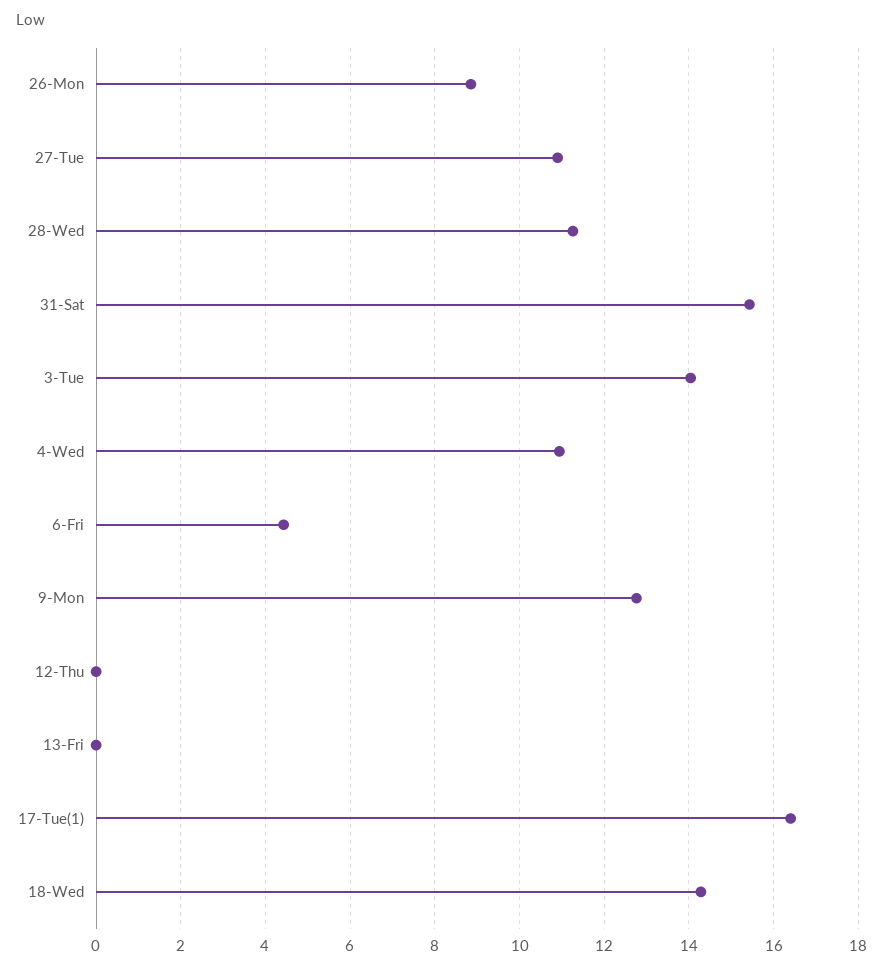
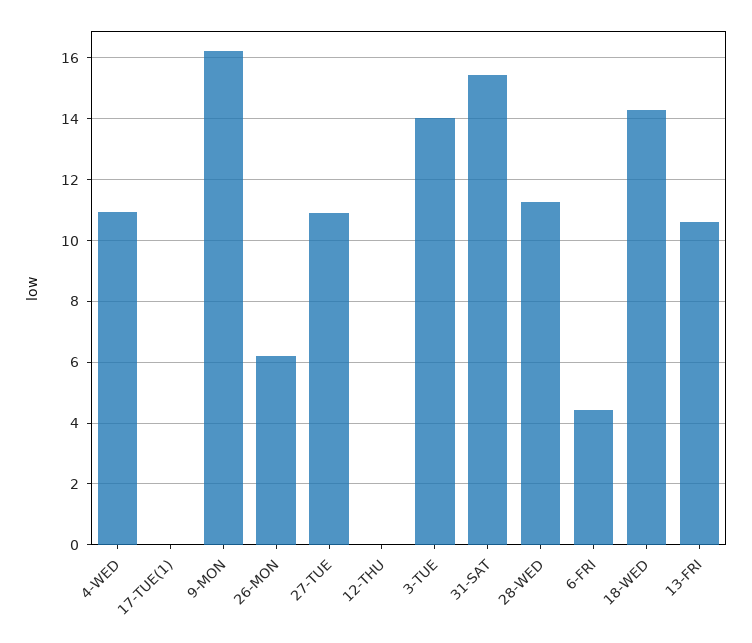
  {
-   "26-Mon": 8.8,
+   "26-Mon": 6.2,
    "27-Tue": 11,
    "28-Wed": 11.2,
    "31-Sat": 15.4,
    "3-Tue": 14,
    "4-Wed": 11,
    "6-Fri": 4.4,
-   "9-Mon": 12.8,
+   "9-Mon": 16.2,
    "12-Thu": 0,
-   "13-Fri": 0,
+   "13-Fri": 10.6,
-   "17-Tue(1)": 16.4,
+   "17-Tue(1)": 0,
    "18-Wed": 14.2
  }

